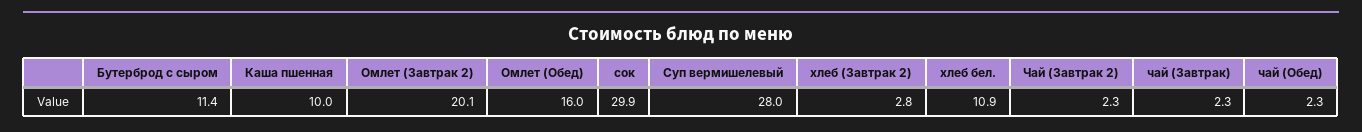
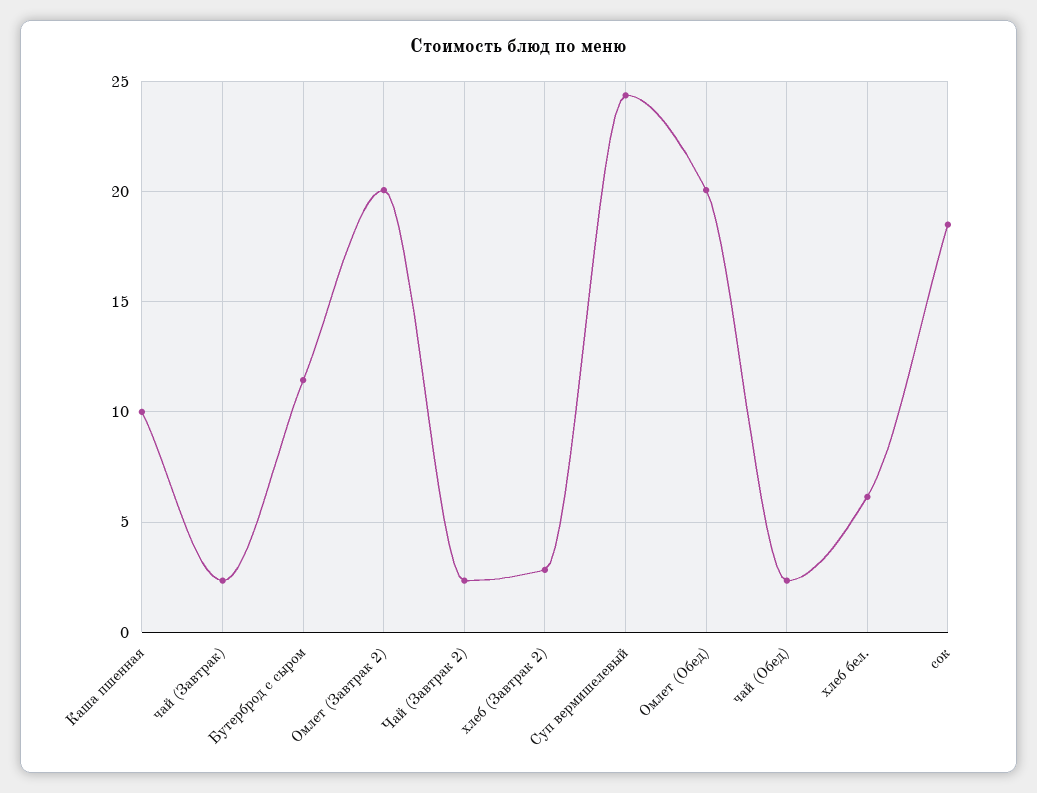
  {
    "Бутерброд с сыром": 11.4,
    "Каша пшенная": 10,
    "Омлет (Завтрак 2)": 20.1,
-   "Омлет (Обед)": 16,
+   "Омлет (Обед)": 20,
-   "сок": 29.9,
+   "сок": 18.5,
-   "Суп вермишелевый": 28,
+   "Суп вермишелевый": 24.5,
    "хлеб (Завтрак 2)": 2.8,
-   "хлеб бел.": 10.9,
+   "хлеб бел.": 6,
    "Чай (Завтрак 2)": 2.3,
    "чай (Завтрак)": 2.3,
    "чай (Обед)": 2.3
  }

